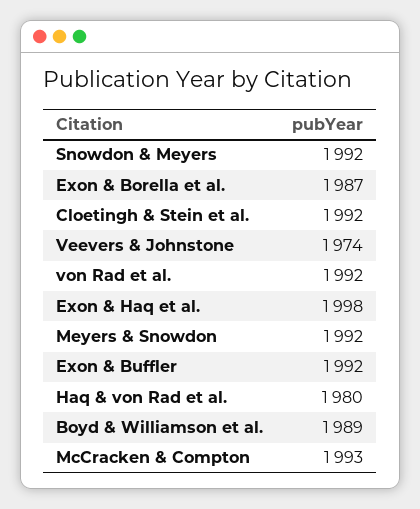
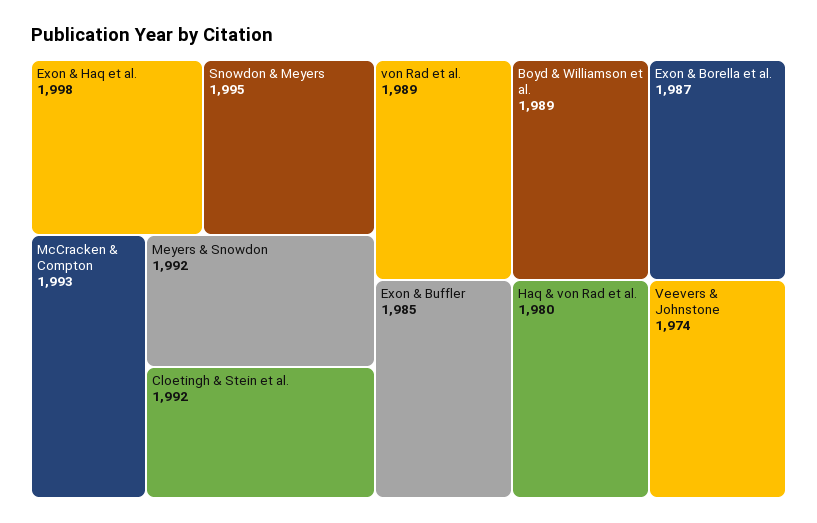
  {
-   "Snowdon & Meyers": 1992,
+   "Snowdon & Meyers": 1995,
    "Exon & Borella et al.": 1987,
    "Cloetingh & Stein et al.": 1992,
    "Veevers & Johnstone": 1974,
-   "von Rad et al.": 1992,
+   "von Rad et al.": 1989,
    "Exon & Haq et al.": 1998,
    "Meyers & Snowdon": 1992,
-   "Exon & Buffler": 1992,
+   "Exon & Buffler": 1985,
    "Haq & von Rad et al.": 1980,
    "Boyd & Williamson et al.": 1989,
    "McCracken & Compton": 1993
  }

